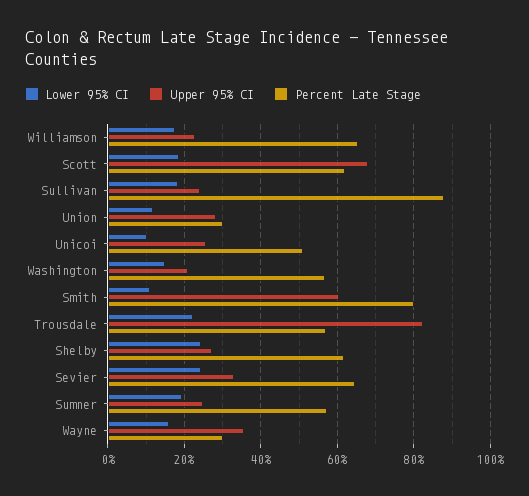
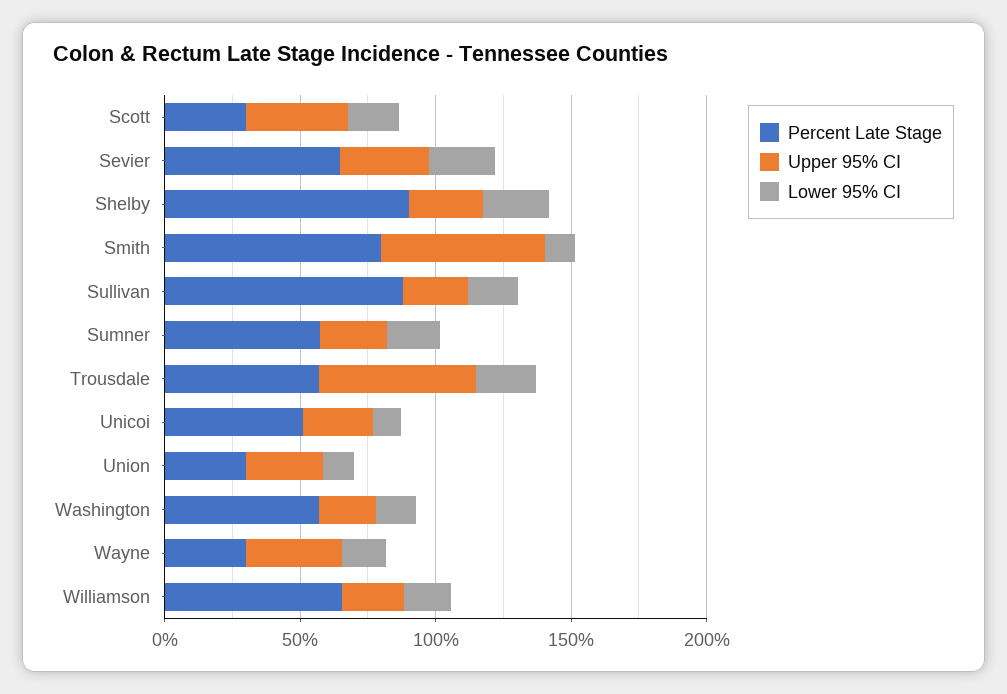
  {
    "Lower 95% CI": {
      "Williamson": 18,
      "Scott": 18,
      "Sullivan": 18,
      "Union": 12,
      "Unicoi": 10,
      "Washington": 14,
      "Smith": 12,
      "Trousdale": 22,
      "Shelby": 24,
      "Sevier": 24,
      "Sumner": 20,
      "Wayne": 16
    },
    "Upper 95% CI": {
      "Williamson": 22,
-     "Scott": 68,
+     "Scott": 40,
      "Sullivan": 24,
      "Union": 28,
      "Unicoi": 26,
      "Washington": 22,
      "Smith": 60,
-     "Trousdale": 82,
+     "Trousdale": 60,
      "Shelby": 28,
      "Sevier": 32,
      "Sumner": 26,
      "Wayne": 36
    },
    "Percent Late Stage": {
      "Williamson": 66,
-     "Scott": 62,
+     "Scott": 30,
      "Sullivan": 88,
      "Union": 30,
      "Unicoi": 52,
      "Washington": 56,
      "Smith": 80,
      "Trousdale": 58,
-     "Shelby": 62,
+     "Shelby": 90,
      "Sevier": 64,
      "Sumner": 58,
      "Wayne": 30
    }
  }

